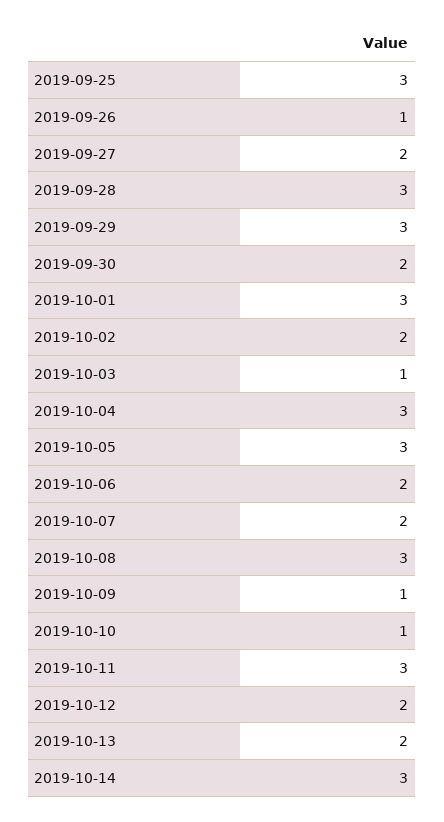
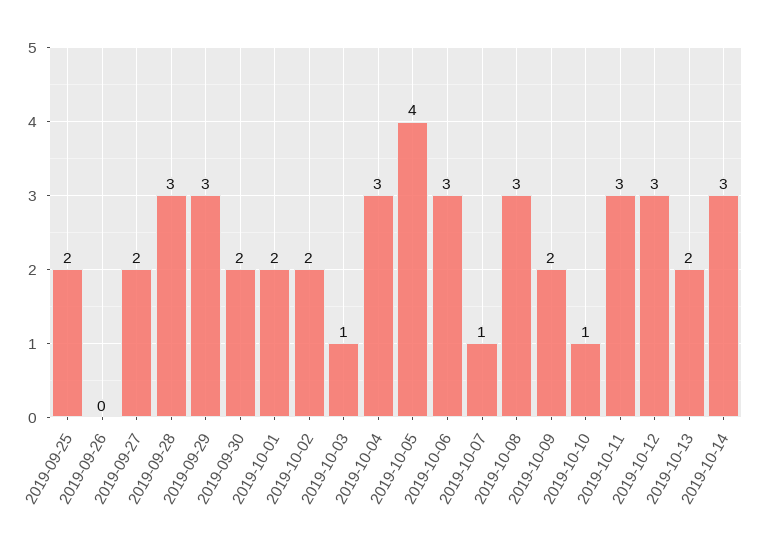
  {
-   "2019-09-25": 3,
+   "2019-09-25": 2,
-   "2019-09-26": 1,
+   "2019-09-26": 0,
    "2019-09-27": 2,
    "2019-09-28": 3,
    "2019-09-29": 3,
    "2019-09-30": 2,
-   "2019-10-01": 3,
+   "2019-10-01": 2,
    "2019-10-02": 2,
    "2019-10-03": 1,
    "2019-10-04": 3,
-   "2019-10-05": 3,
+   "2019-10-05": 4,
-   "2019-10-06": 2,
+   "2019-10-06": 3,
-   "2019-10-07": 2,
+   "2019-10-07": 1,
    "2019-10-08": 3,
-   "2019-10-09": 1,
+   "2019-10-09": 2,
    "2019-10-10": 1,
    "2019-10-11": 3,
-   "2019-10-12": 2,
+   "2019-10-12": 3,
    "2019-10-13": 2,
    "2019-10-14": 3
  }

